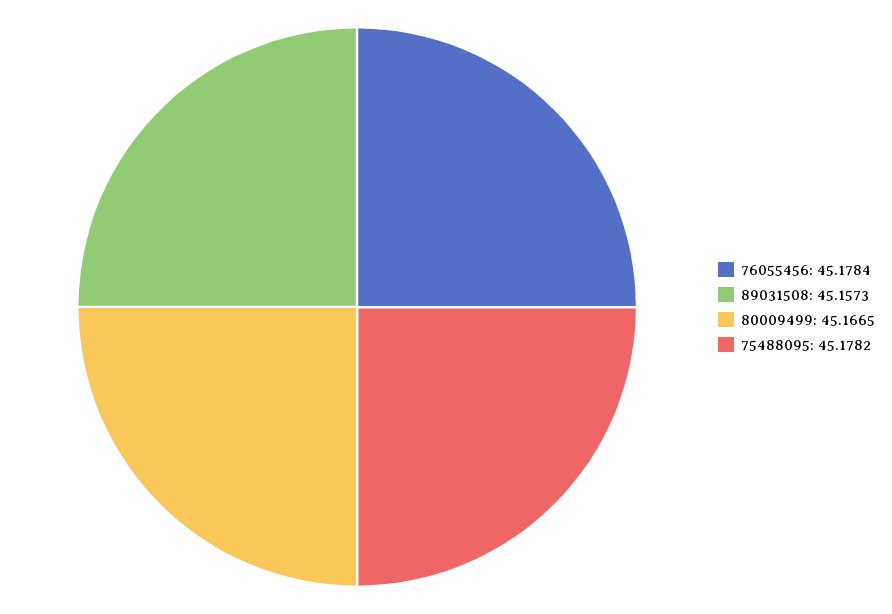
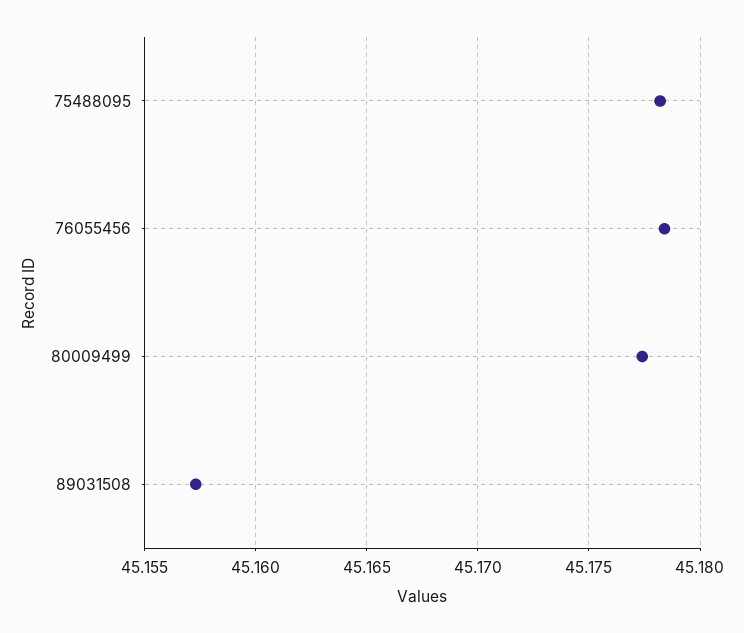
  {
    "76055456": 45.1784,
    "89031508": 45.1573,
-   "80009499": 45.1665,
+   "80009499": 45.1775,
    "75488095": 45.1782
  }

